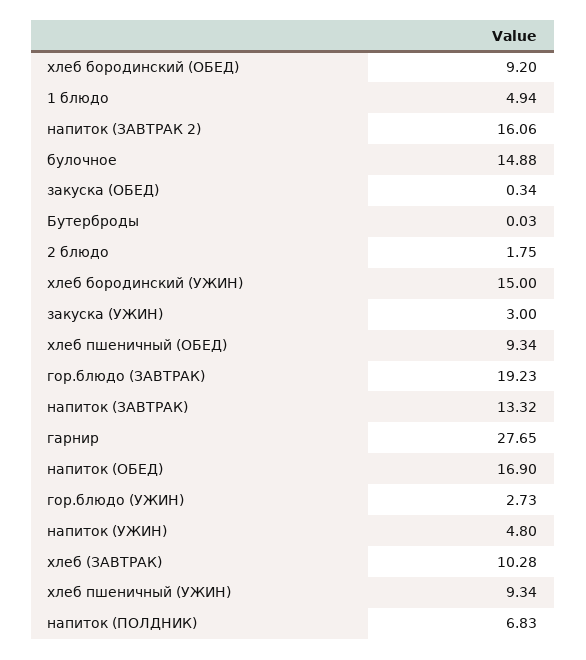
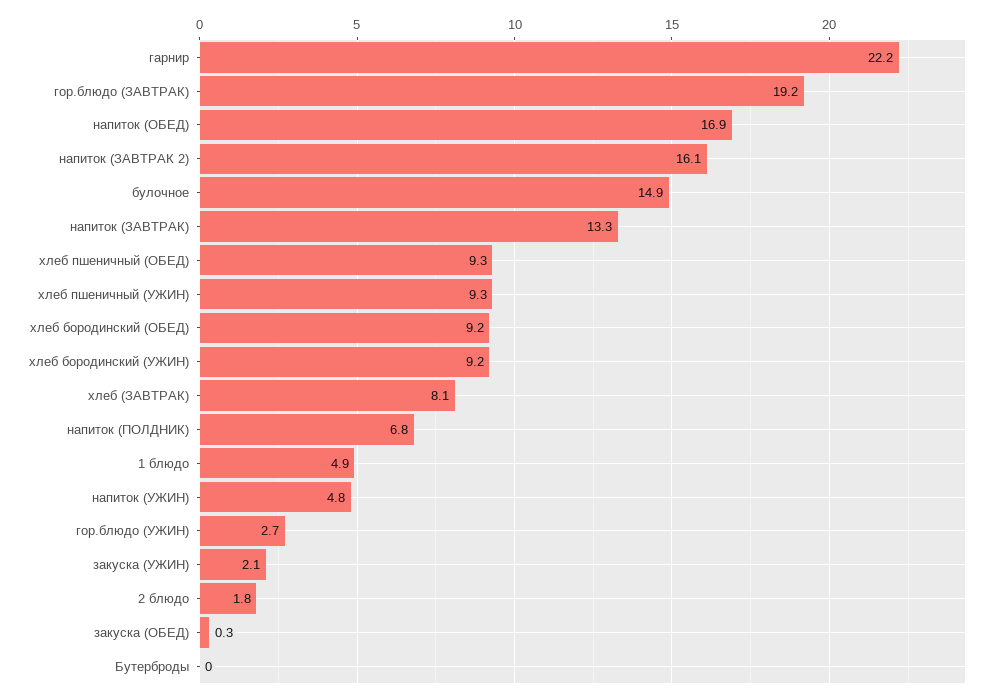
  {
    "хлеб бородинский (ОБЕД)": 9.2,
    "1 блюдо": 4.94,
    "напиток (ЗАВТРАК 2)": 16.06,
    "булочное": 14.88,
    "закуска (ОБЕД)": 0.34,
    "Бутерброды": 0.03,
    "2 блюдо": 1.75,
-   "хлеб бородинский (УЖИН)": 15,
+   "хлеб бородинский (УЖИН)": 9.2,
-   "закуска (УЖИН)": 3,
+   "закуска (УЖИН)": 2.1,
    "хлеб пшеничный (ОБЕД)": 9.34,
    "гор.блюдо (ЗАВТРАК)": 19.23,
    "напиток (ЗАВТРАК)": 13.32,
-   "гарнир": 27.65,
+   "гарнир": 22.2,
    "напиток (ОБЕД)": 16.9,
    "гор.блюдо (УЖИН)": 2.73,
    "напиток (УЖИН)": 4.8,
-   "хлеб (ЗАВТРАК)": 10.28,
+   "хлеб (ЗАВТРАК)": 8.1,
    "хлеб пшеничный (УЖИН)": 9.34,
    "напиток (ПОЛДНИК)": 6.83
  }

